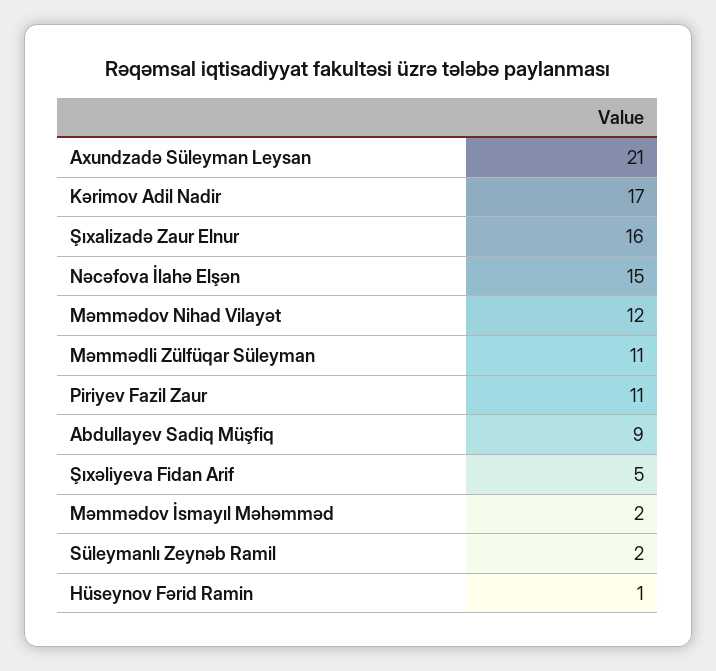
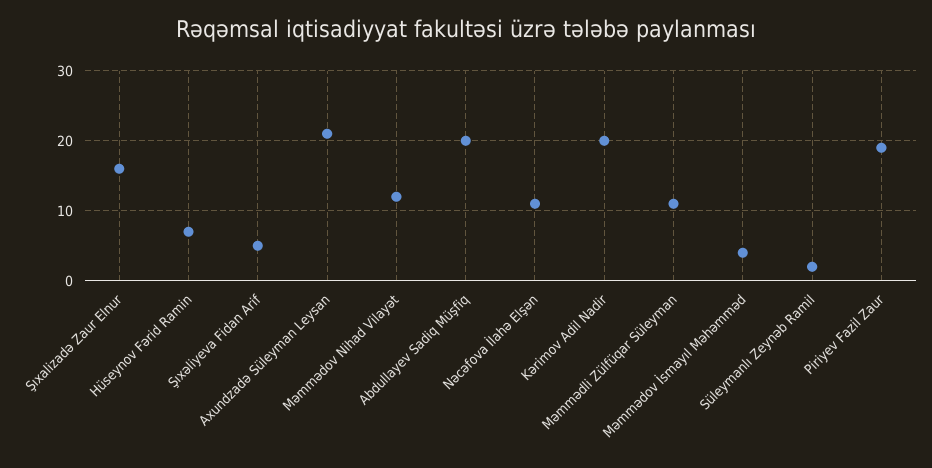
  {
    "Axundzadə Süleyman Leysan": 21,
-   "Kərimov Adil Nadir": 17,
+   "Kərimov Adil Nadir": 20,
    "Şıxalizadə Zaur Elnur": 16,
-   "Nəcəfova İlahə Elşən": 15,
+   "Nəcəfova İlahə Elşən": 11,
    "Məmmədov Nihad Vilayət": 12,
    "Məmmədli Zülfüqar Süleyman": 11,
-   "Piriyev Fazil Zaur": 11,
+   "Piriyev Fazil Zaur": 19,
-   "Abdullayev Sadiq Müşfiq": 9,
+   "Abdullayev Sadiq Müşfiq": 20,
    "Şıxəliyeva Fidan Arif": 5,
-   "Məmmədov İsmayıl Məhəmməd": 2,
+   "Məmmədov İsmayıl Məhəmməd": 4,
    "Süleymanlı Zeynəb Ramil": 2,
-   "Hüseynov Fərid Ramin": 1
+   "Hüseynov Fərid Ramin": 7
  }

